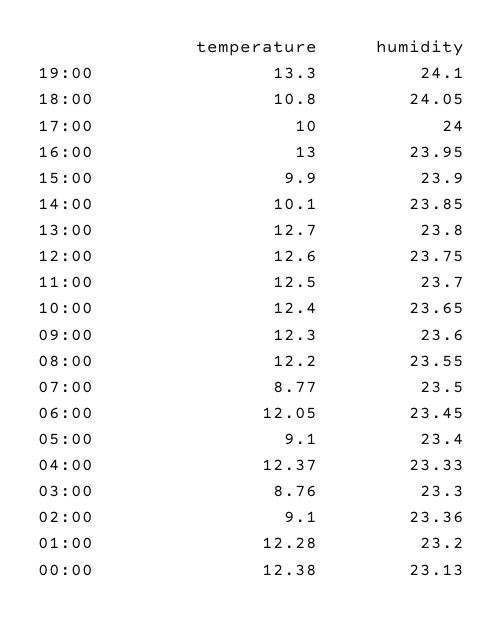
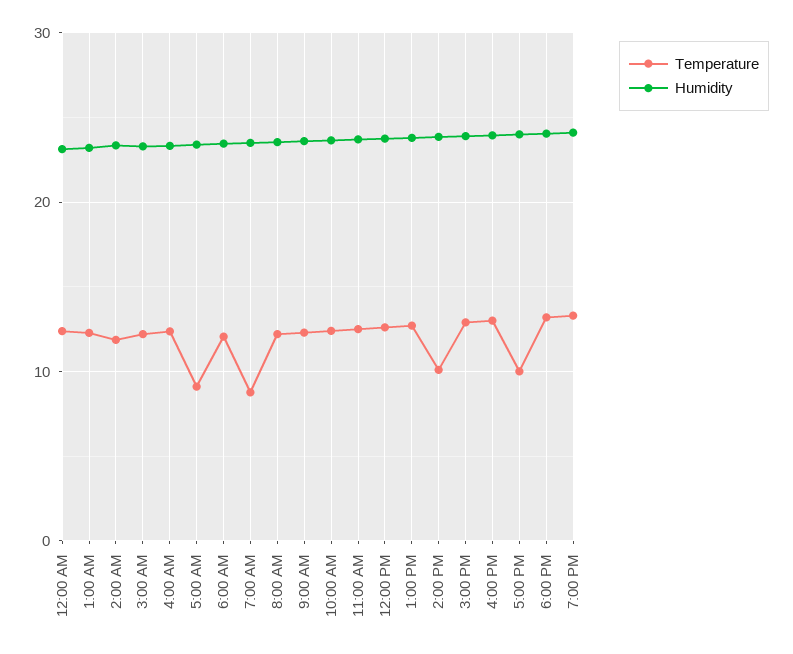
  {
    "temperature": {
      "19:00": 13.3,
-     "18:00": 10.8,
+     "18:00": 13,
      "17:00": 10,
      "16:00": 13,
-     "15:00": 9.9,
+     "15:00": 13,
      "14:00": 10.1,
      "13:00": 12.7,
      "12:00": 12.6,
      "11:00": 12.5,
      "10:00": 12.4,
      "09:00": 12.3,
      "08:00": 12.2,
      "07:00": 8.77,
      "06:00": 12.05,
      "05:00": 9.1,
      "04:00": 12.37,
-     "03:00": 8.76,
+     "03:00": 12,
-     "02:00": 9.1,
+     "02:00": 12,
      "01:00": 12.28,
      "00:00": 12.38
    },
    "humidity": {
      "19:00": 24.1,
      "18:00": 24.05,
      "17:00": 24,
      "16:00": 23.95,
      "15:00": 23.9,
      "14:00": 23.85,
      "13:00": 23.8,
      "12:00": 23.75,
      "11:00": 23.7,
      "10:00": 23.65,
      "09:00": 23.6,
      "08:00": 23.55,
      "07:00": 23.5,
      "06:00": 23.45,
      "05:00": 23.4,
      "04:00": 23.33,
      "03:00": 23.3,
      "02:00": 23.36,
      "01:00": 23.2,
      "00:00": 23.13
    }
  }

